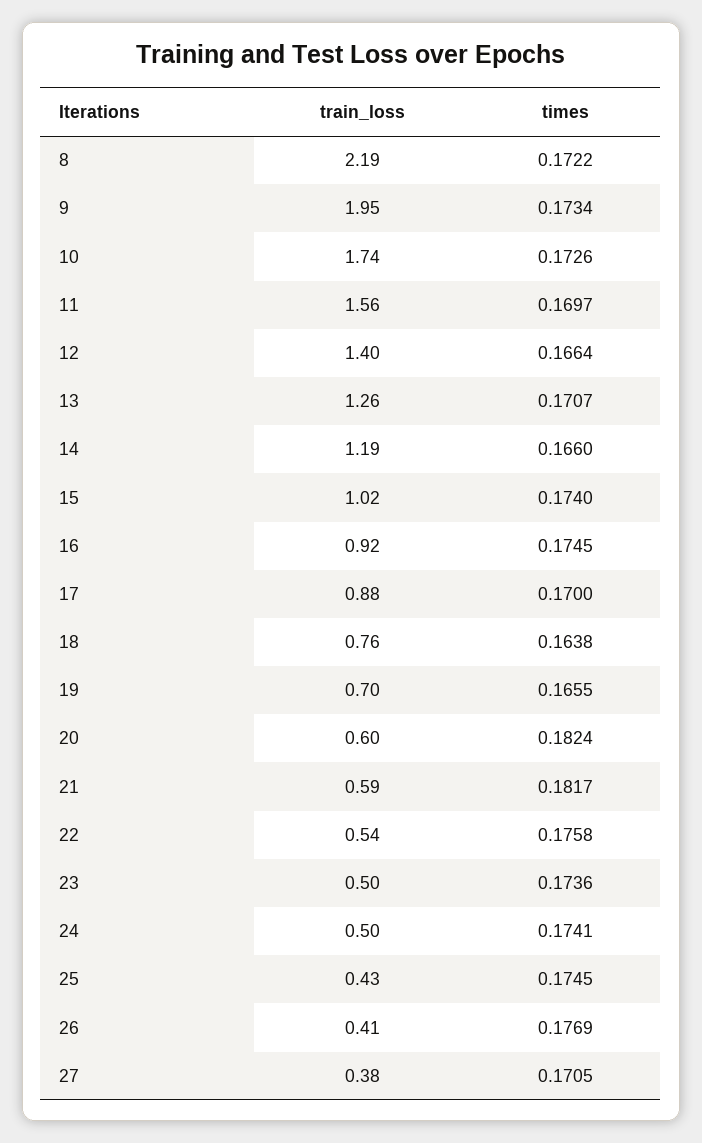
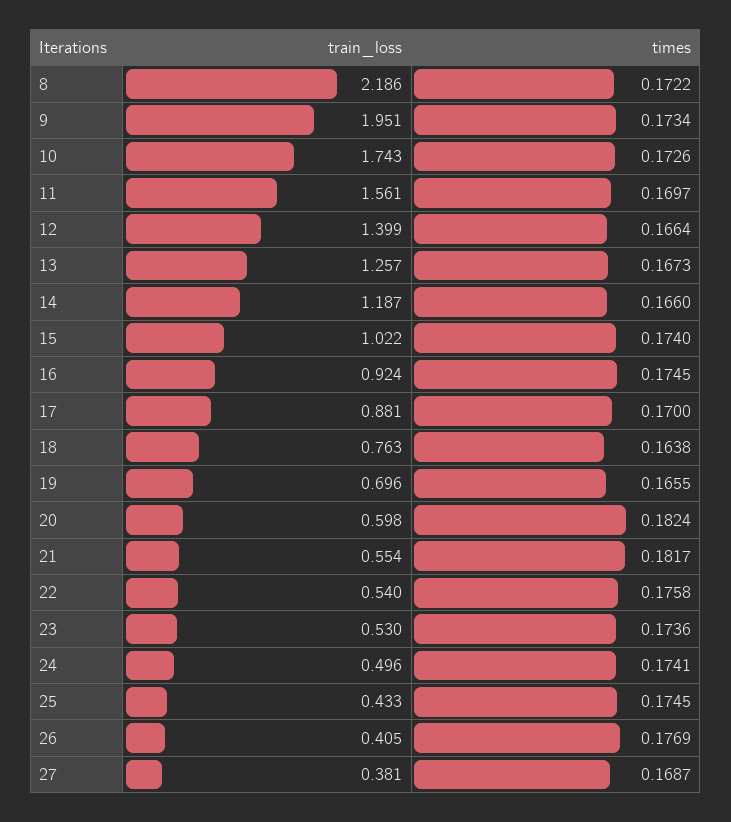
  {
    "train_loss": {
      "8": 2.186,
      "9": 1.951,
      "10": 1.743,
      "11": 1.561,
      "12": 1.399,
      "13": 1.257,
      "14": 1.187,
      "15": 1.022,
      "16": 0.924,
      "17": 0.881,
      "18": 0.763,
      "19": 0.696,
      "20": 0.598,
-     "21": 0.59,
+     "21": 0.554,
      "22": 0.54,
-     "23": 0.5,
+     "23": 0.53,
      "24": 0.496,
      "25": 0.433,
      "26": 0.405,
      "27": 0.381
    },
    "times": {
      "8": 0.1722,
      "9": 0.1734,
      "10": 0.1726,
      "11": 0.1697,
      "12": 0.1664,
-     "13": 0.1707,
+     "13": 0.1673,
      "14": 0.166,
      "15": 0.174,
      "16": 0.1745,
      "17": 0.17,
      "18": 0.1638,
      "19": 0.1655,
      "20": 0.1824,
      "21": 0.1817,
      "22": 0.1758,
      "23": 0.1736,
      "24": 0.1741,
      "25": 0.1745,
      "26": 0.1769,
-     "27": 0.1705
+     "27": 0.1687
    }
  }

